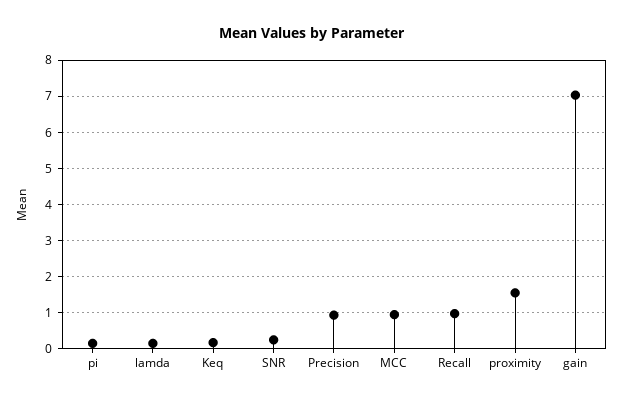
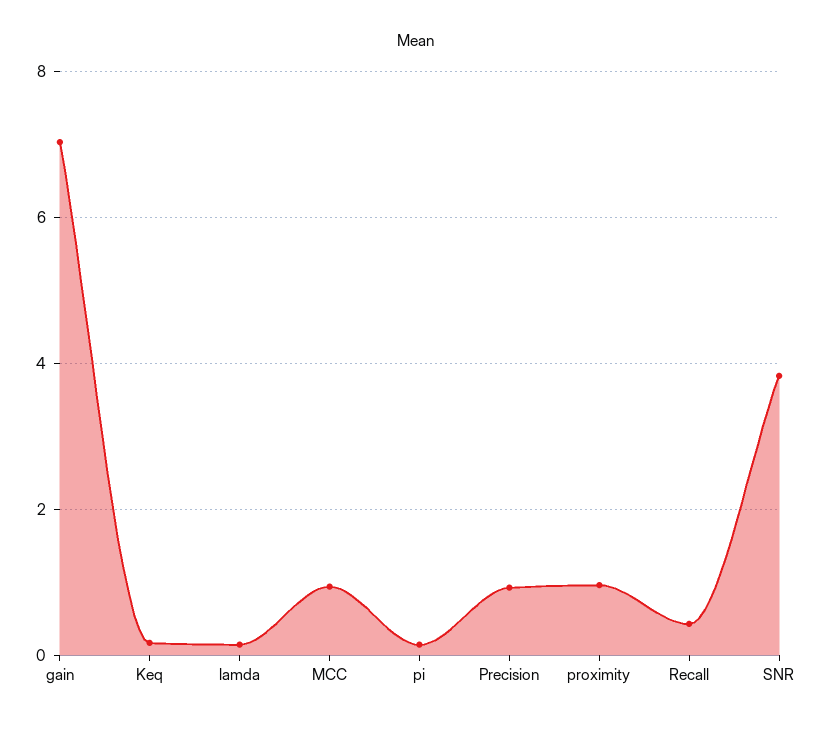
  {
    "pi": 0.2,
    "lamda": 0.2,
    "Keq": 0.2,
-   "SNR": 0.2,
+   "SNR": 3.8,
    "Precision": 1,
    "MCC": 1,
-   "Recall": 1,
+   "Recall": 0.4,
-   "proximity": 1.6,
+   "proximity": 1,
    "gain": 7
  }

